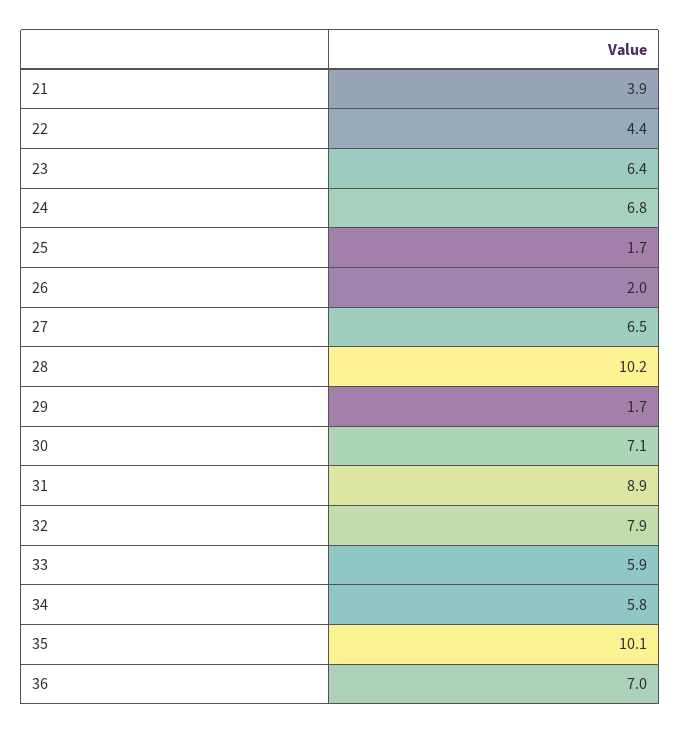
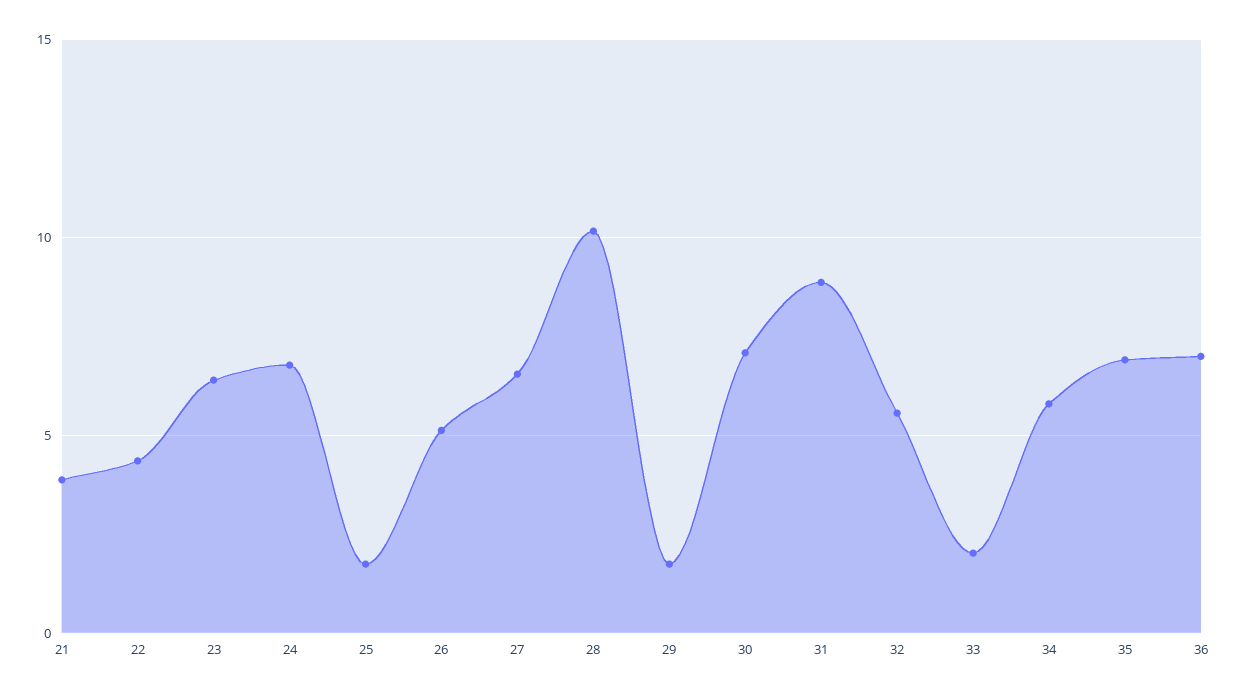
  {
    "21": 3.9,
    "22": 4.4,
    "23": 6.4,
    "24": 6.8,
    "25": 1.7,
-   "26": 2,
+   "26": 5,
    "27": 6.5,
    "28": 10.2,
    "29": 1.7,
    "30": 7.1,
    "31": 8.9,
-   "32": 7.9,
+   "32": 5.5,
-   "33": 5.9,
+   "33": 2,
    "34": 5.8,
-   "35": 10.1,
+   "35": 7,
    "36": 7
  }

